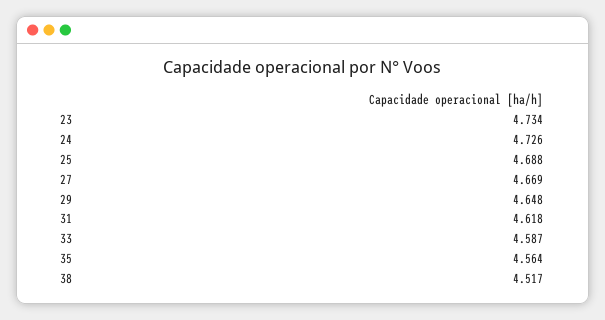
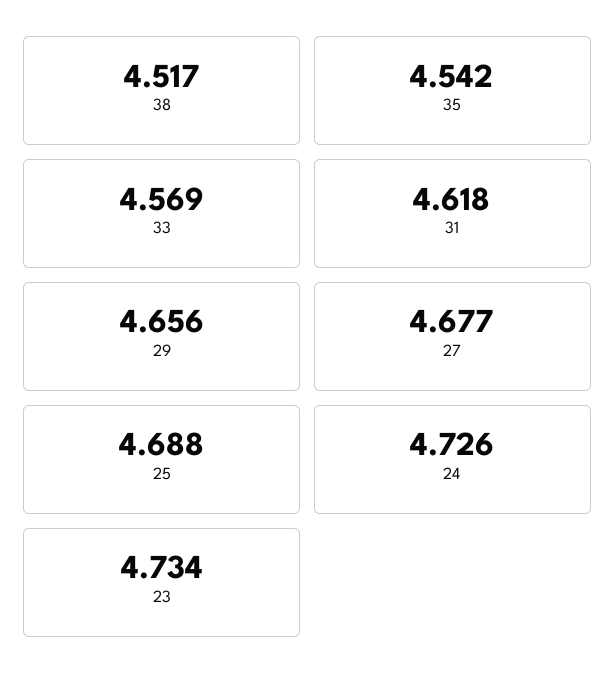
  {
    "23": 4.734,
    "24": 4.726,
    "25": 4.688,
-   "27": 4.669,
+   "27": 4.677,
-   "29": 4.648,
+   "29": 4.656,
    "31": 4.618,
-   "33": 4.587,
+   "33": 4.569,
-   "35": 4.564,
+   "35": 4.542,
    "38": 4.517
  }

